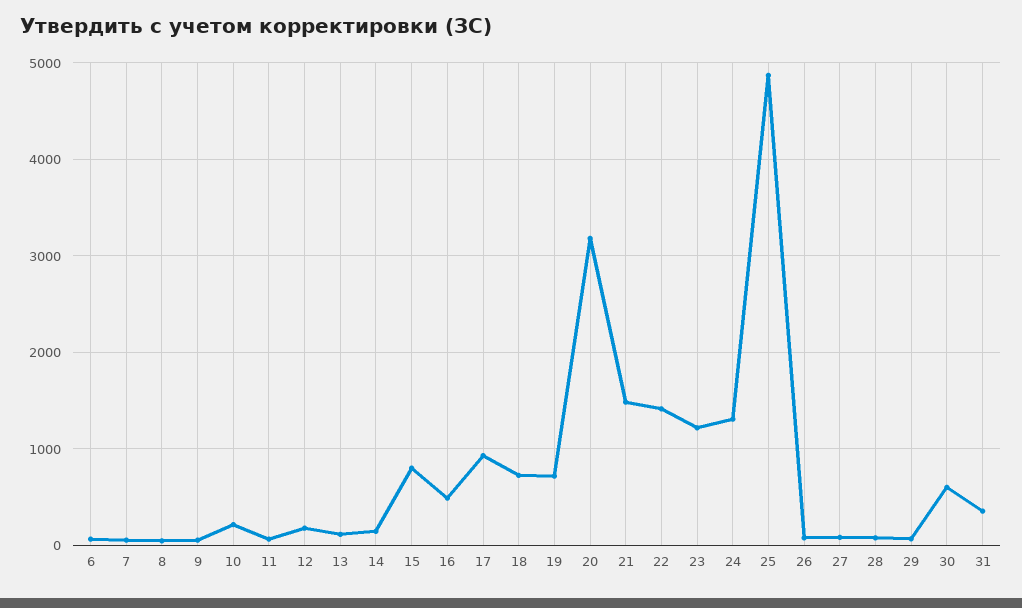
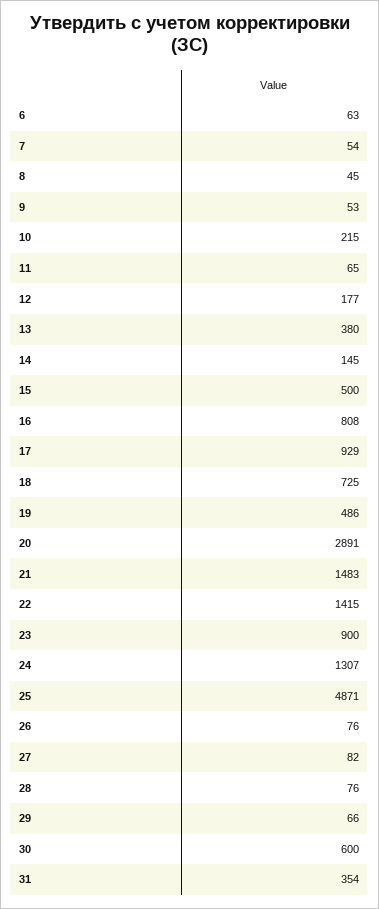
  {
    "6": 63,
    "7": 54,
    "8": 45,
    "9": 53,
    "10": 215,
    "11": 65,
    "12": 177,
-   "13": 100,
+   "13": 380,
    "14": 145,
-   "15": 800,
+   "15": 500,
-   "16": 500,
+   "16": 808,
    "17": 929,
    "18": 725,
-   "19": 700,
+   "19": 486,
-   "20": 3200,
+   "20": 2891,
    "21": 1483,
    "22": 1415,
-   "23": 1200,
+   "23": 900,
    "24": 1307,
    "25": 4871,
    "26": 76,
    "27": 82,
    "28": 76,
    "29": 66,
    "30": 600,
    "31": 354
  }

